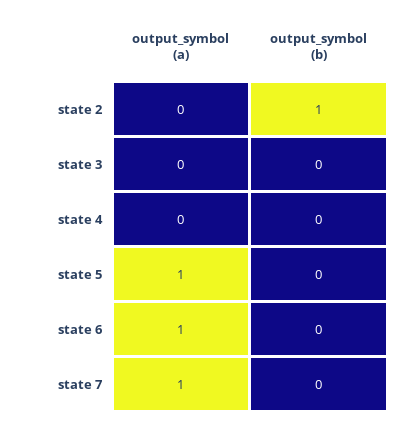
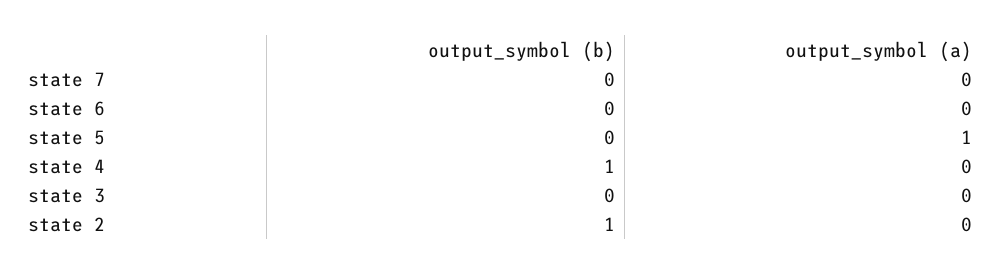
  {
    "output_symbol (a)": {
      "state 2": 0,
      "state 3": 0,
      "state 4": 0,
      "state 5": 1,
-     "state 6": 1,
+     "state 6": 0,
-     "state 7": 1
+     "state 7": 0
    },
    "output_symbol (b)": {
      "state 2": 1,
      "state 3": 0,
-     "state 4": 0,
+     "state 4": 1,
      "state 5": 0,
      "state 6": 0,
      "state 7": 0
    }
  }

